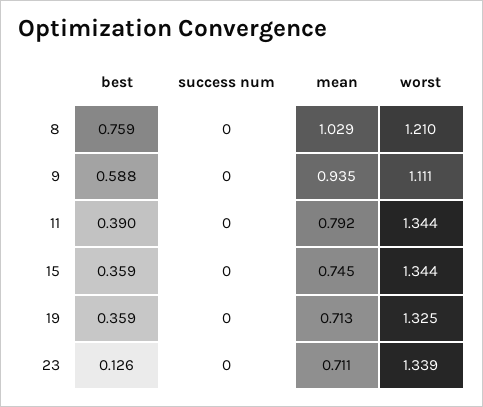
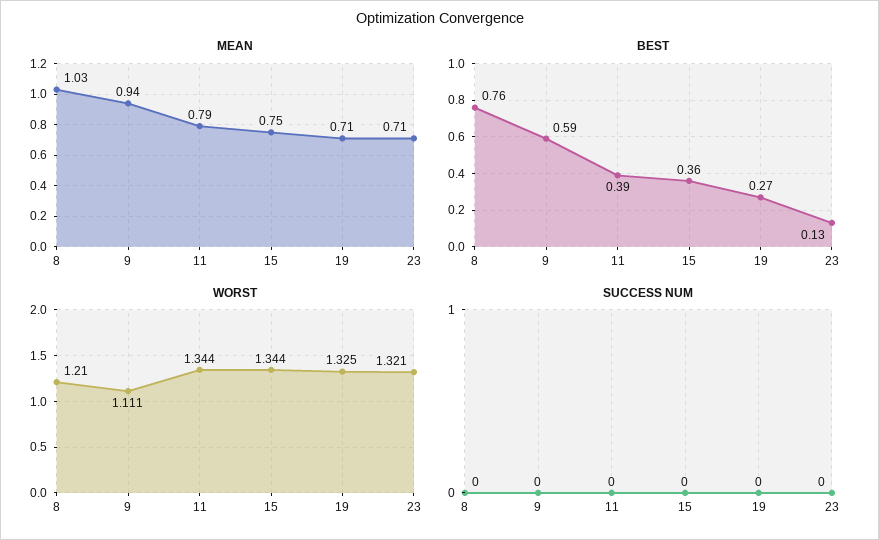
  {
    "best": {
      "8": 0.759,
      "9": 0.588,
      "11": 0.39,
      "15": 0.359,
-     "19": 0.359,
+     "19": 0.27,
      "23": 0.126
    },
    "success num": {
      "8": 0,
      "9": 0,
      "11": 0,
      "15": 0,
      "19": 0,
      "23": 0
    },
    "mean": {
      "8": 1.029,
      "9": 0.935,
      "11": 0.792,
      "15": 0.745,
      "19": 0.713,
      "23": 0.711
    },
    "worst": {
      "8": 1.21,
      "9": 1.111,
      "11": 1.344,
      "15": 1.344,
      "19": 1.325,
-     "23": 1.339
+     "23": 1.321
    }
  }

